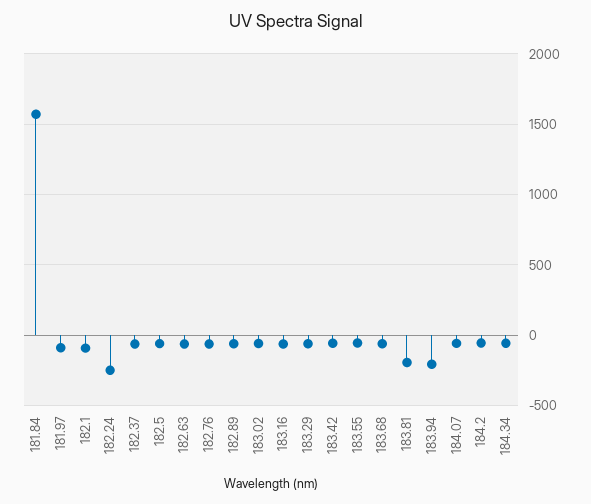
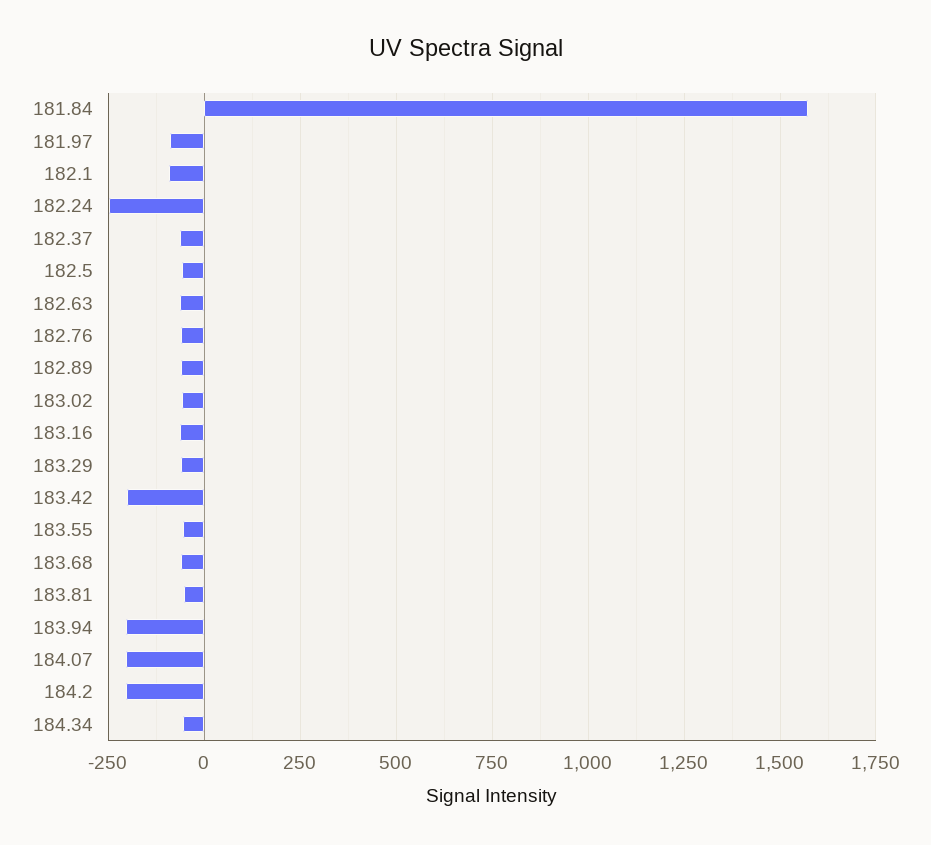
  {
    "181.84": 1575,
    "181.97": -100,
    "182.1": -100,
    "182.24": -250,
    "182.37": -50,
    "182.5": -50,
    "182.63": -50,
    "182.76": -50,
    "182.89": -50,
    "183.02": -50,
    "183.16": -50,
    "183.29": -50,
-   "183.42": -50,
+   "183.42": -200,
    "183.55": -50,
    "183.68": -50,
-   "183.81": -200,
+   "183.81": -50,
    "183.94": -200,
-   "184.07": -50,
+   "184.07": -200,
-   "184.2": -50,
+   "184.2": -200,
    "184.34": -50
  }

